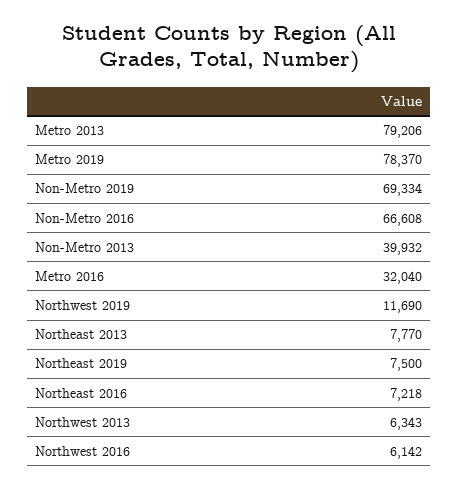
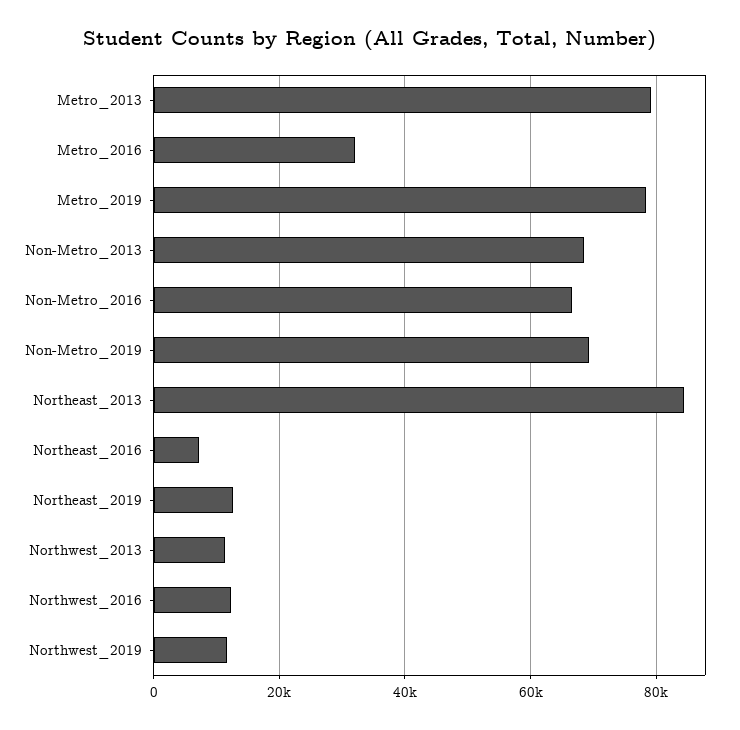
  {
    "Metro 2013": 79206,
    "Metro 2019": 78370,
    "Non-Metro 2019": 69334,
    "Non-Metro 2016": 66608,
-   "Non-Metro 2013": 39932,
+   "Non-Metro 2013": 68000,
    "Metro 2016": 32040,
    "Northwest 2019": 11690,
-   "Northeast 2013": 7770,
+   "Northeast 2013": 84000,
-   "Northeast 2019": 7500,
+   "Northeast 2019": 12000,
    "Northeast 2016": 7218,
-   "Northwest 2013": 6343,
+   "Northwest 2013": 12000,
-   "Northwest 2016": 6142
+   "Northwest 2016": 12000
  }

